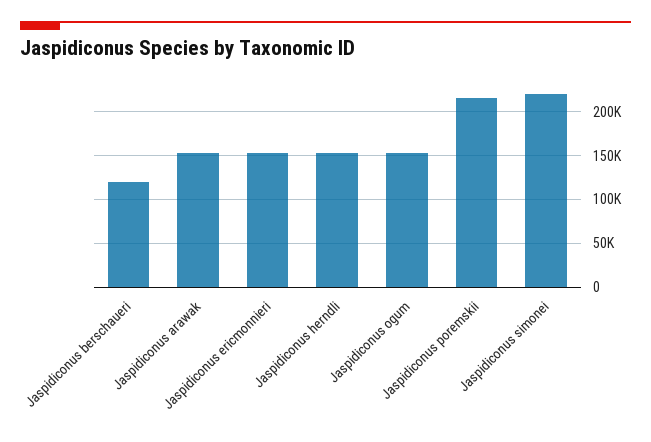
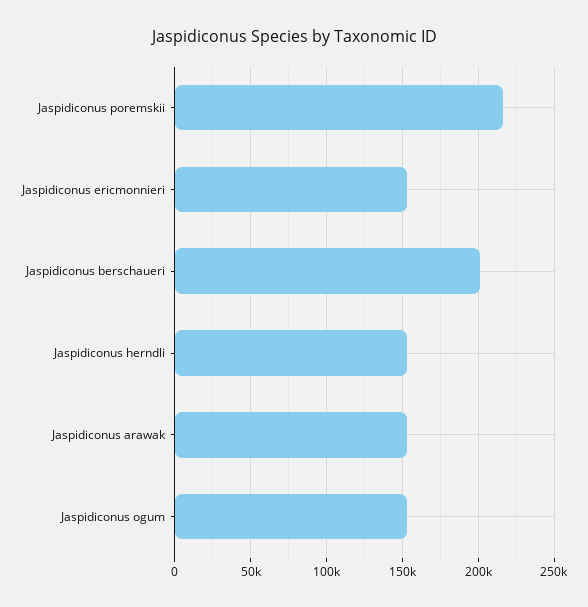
  {
-   "Jaspidiconus berschaueri": 120000,
+   "Jaspidiconus berschaueri": 200000,
    "Jaspidiconus arawak": 155000,
    "Jaspidiconus ericmonnieri": 155000,
    "Jaspidiconus herndli": 155000,
    "Jaspidiconus ogum": 155000,
-   "Jaspidiconus poremskii": 215000,
+   "Jaspidiconus poremskii": 215000
-   "Jaspidiconus simonei": 220000
  }

